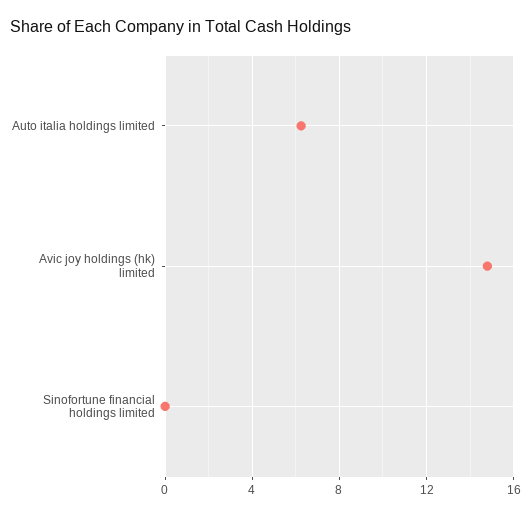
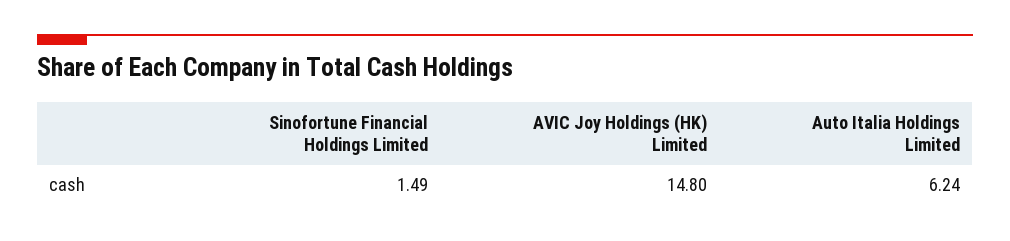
  {
    "Auto italia holdings limited": 6.24,
    "Avic joy holdings (hk) limited": 14.8,
-   "Sinofortune financial holdings limited": 0
+   "Sinofortune financial holdings limited": 1.49
  }

